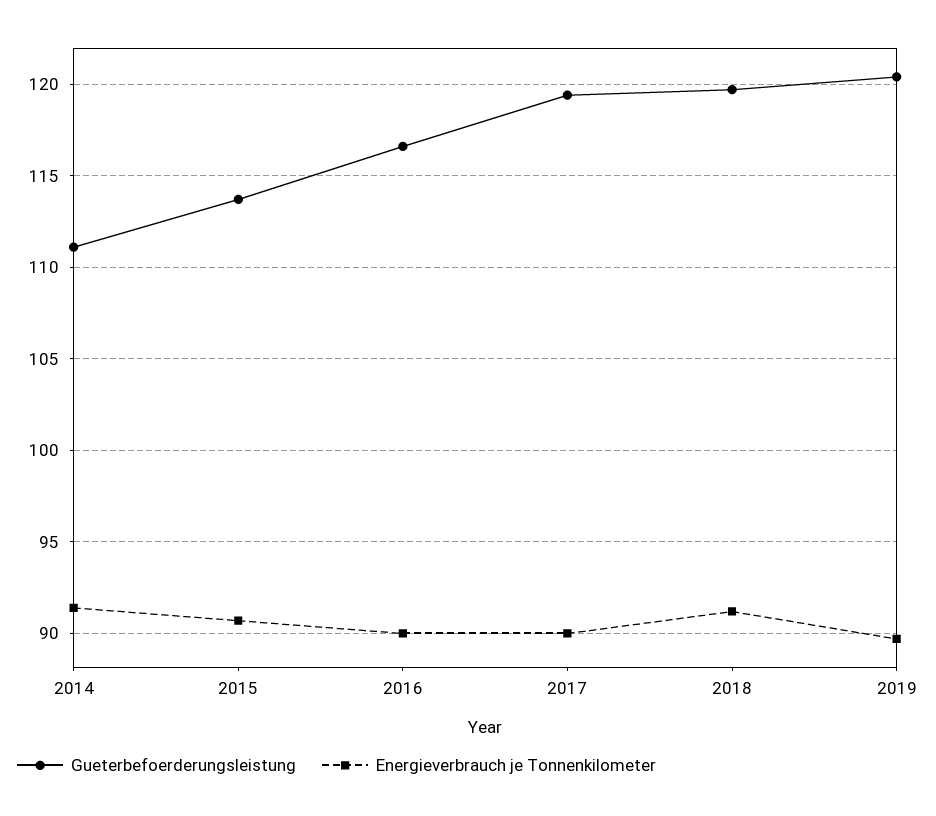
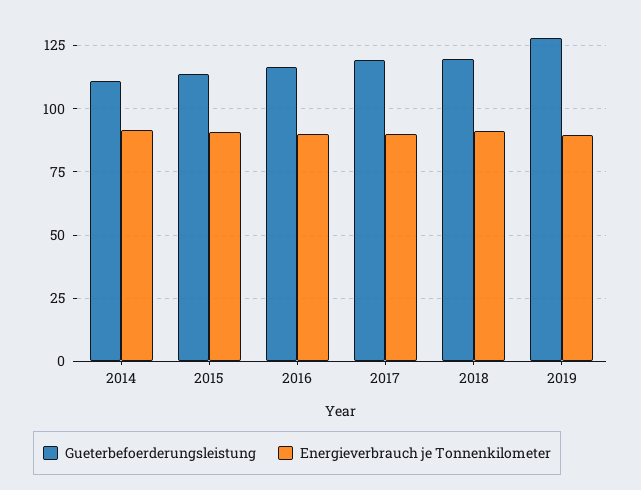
  {
    "Gueterbefoerderungsleistung": {
      "2014": 111,
      "2015": 113.5,
      "2016": 116.5,
      "2017": 119.5,
      "2018": 119.5,
-     "2019": 120.5
+     "2019": 127.5
    },
    "Energieverbrauch je Tonnenkilometer": {
      "2014": 91.5,
      "2015": 90.5,
      "2016": 90,
      "2017": 90,
      "2018": 91,
      "2019": 89.5
    }
  }

